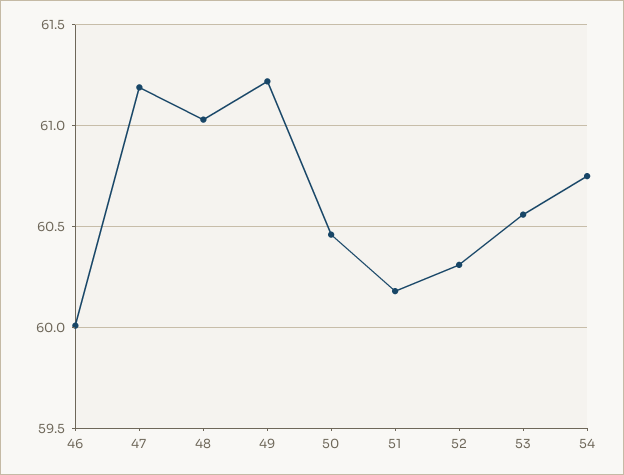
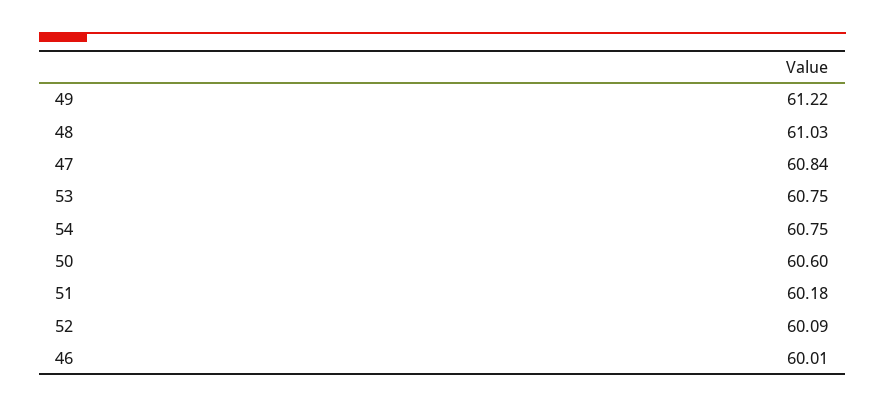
  {
    "46": 60.01,
-   "47": 61.2,
+   "47": 60.84,
    "48": 61.03,
    "49": 61.22,
-   "50": 60.45,
+   "50": 60.6,
    "51": 60.18,
-   "52": 60.3,
+   "52": 60.09,
-   "53": 60.55,
+   "53": 60.75,
    "54": 60.75
  }

